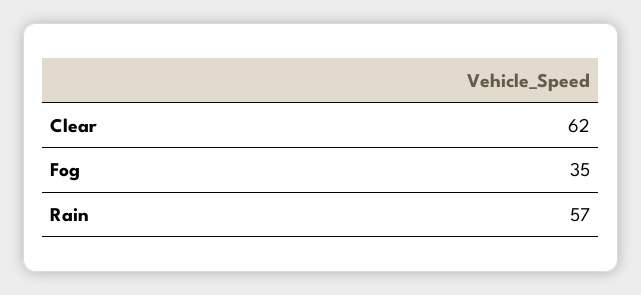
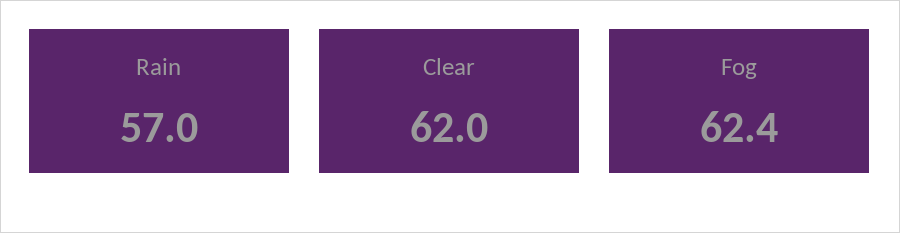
  {
    "Clear": 62,
-   "Fog": 35,
+   "Fog": 62.4,
    "Rain": 57
  }

